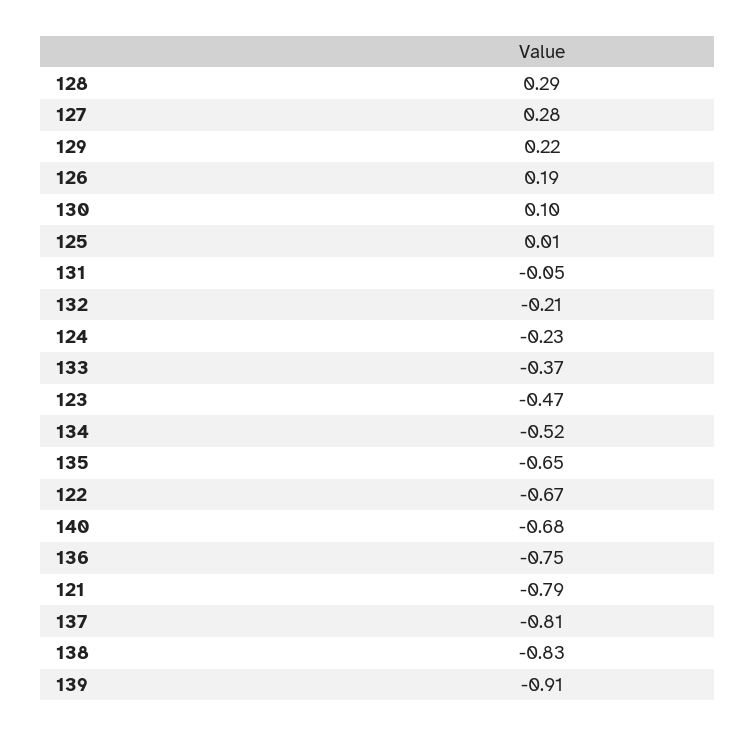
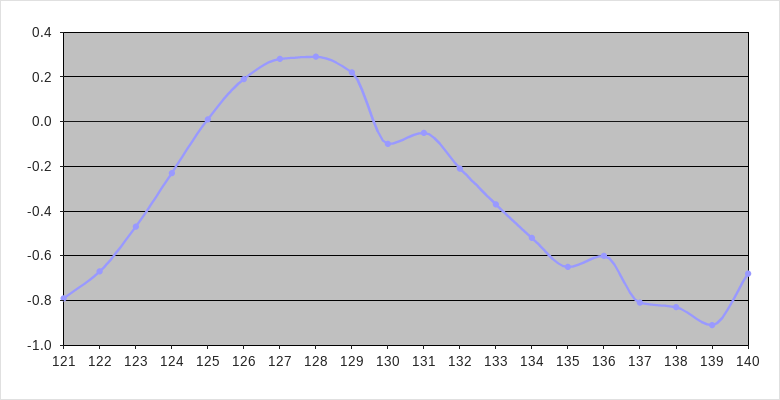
  {
    "128": 0.29,
    "127": 0.28,
    "129": 0.22,
    "126": 0.19,
-   "130": 0.1,
+   "130": -0.1,
    "125": 0.01,
    "131": -0.05,
    "132": -0.21,
    "124": -0.23,
    "133": -0.37,
    "123": -0.47,
    "134": -0.52,
    "135": -0.65,
    "122": -0.67,
    "140": -0.68,
-   "136": -0.75,
+   "136": -0.6,
    "121": -0.79,
    "137": -0.81,
    "138": -0.83,
    "139": -0.91
  }

